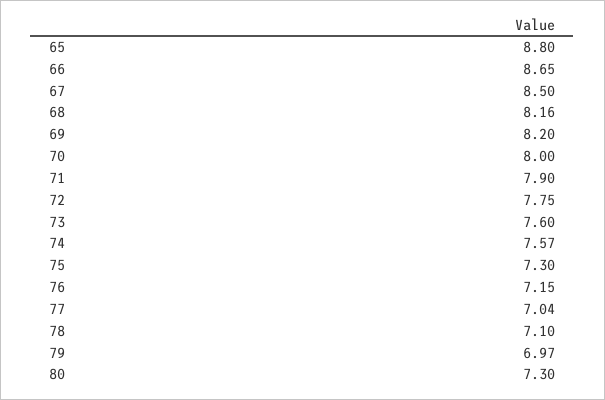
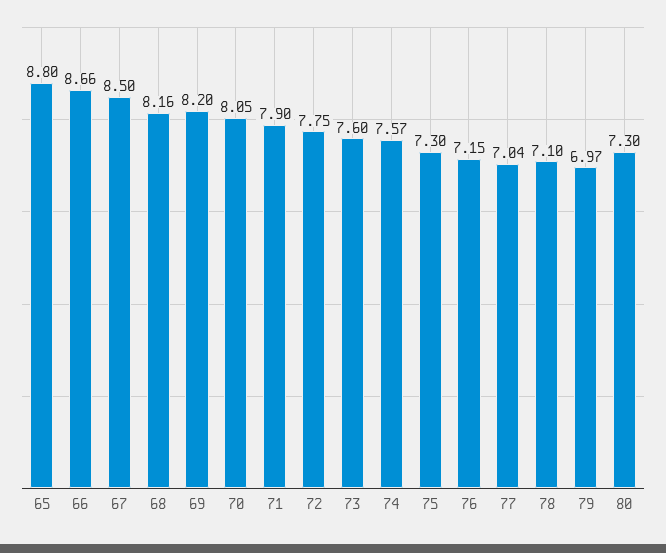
  {
    "65": 8.8,
-   "66": 8.65,
+   "66": 8.66,
    "67": 8.5,
    "68": 8.16,
    "69": 8.2,
-   "70": 8,
+   "70": 8.05,
    "71": 7.9,
    "72": 7.75,
    "73": 7.6,
    "74": 7.57,
    "75": 7.3,
    "76": 7.15,
    "77": 7.04,
    "78": 7.1,
    "79": 6.97,
    "80": 7.3
  }

